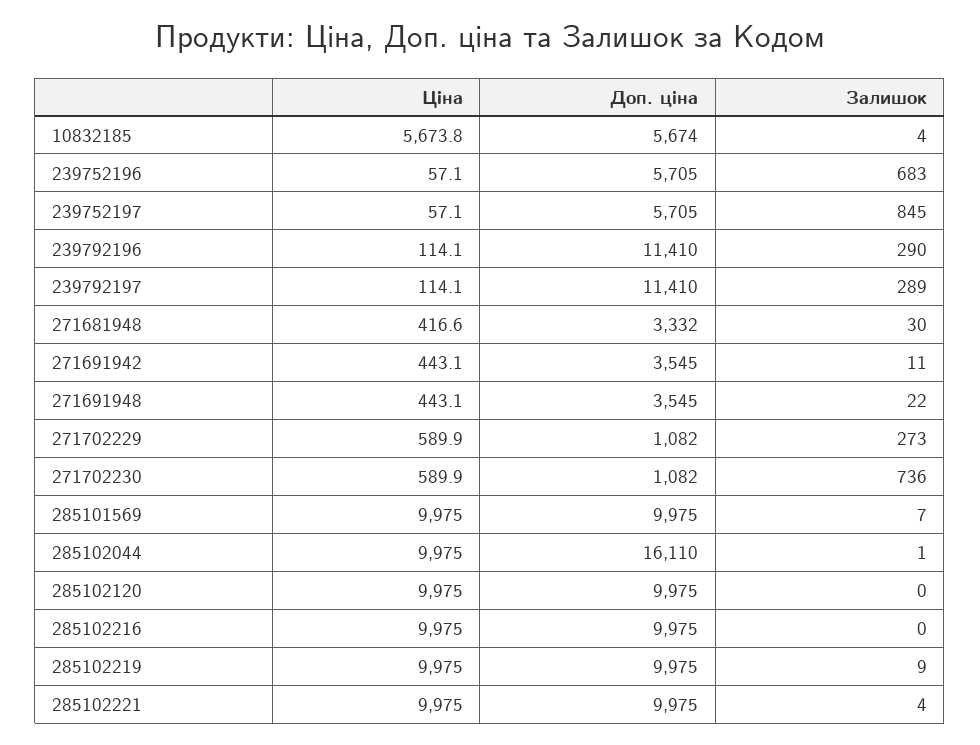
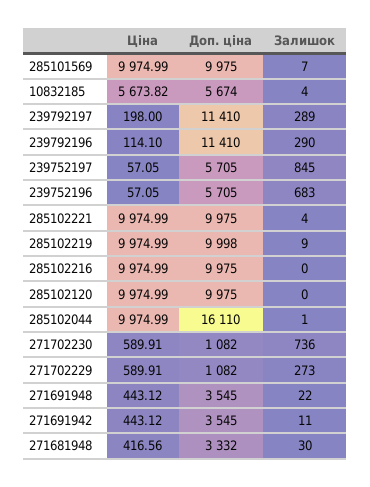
  {
    "Ціна": {
      "10832185": 5673.82,
      "239752196": 57.05,
      "239752197": 57.05,
      "239792196": 114.1,
-     "239792197": 114.1,
+     "239792197": 198,
      "271681948": 416.56,
      "271691942": 443.12,
      "271691948": 443.12,
      "271702229": 589.91,
      "271702230": 589.91,
      "285101569": 9974.99,
      "285102044": 9974.99,
      "285102120": 9974.99,
      "285102216": 9974.99,
      "285102219": 9974.99,
      "285102221": 9974.99
    },
    "Доп. ціна": {
      "10832185": 5674,
      "239752196": 5705,
      "239752197": 5705,
      "239792196": 11410,
      "239792197": 11410,
      "271681948": 3332,
      "271691942": 3545,
      "271691948": 3545,
      "271702229": 1082,
      "271702230": 1082,
      "285101569": 9975,
      "285102044": 16110,
      "285102120": 9975,
      "285102216": 9975,
-     "285102219": 9975,
+     "285102219": 9998,
      "285102221": 9975
    },
    "Залишок": {
      "10832185": 4,
      "239752196": 683,
      "239752197": 845,
      "239792196": 290,
      "239792197": 289,
      "271681948": 30,
      "271691942": 11,
      "271691948": 22,
      "271702229": 273,
      "271702230": 736,
      "285101569": 7,
      "285102044": 1,
      "285102120": 0,
      "285102216": 0,
      "285102219": 9,
      "285102221": 4
    }
  }

